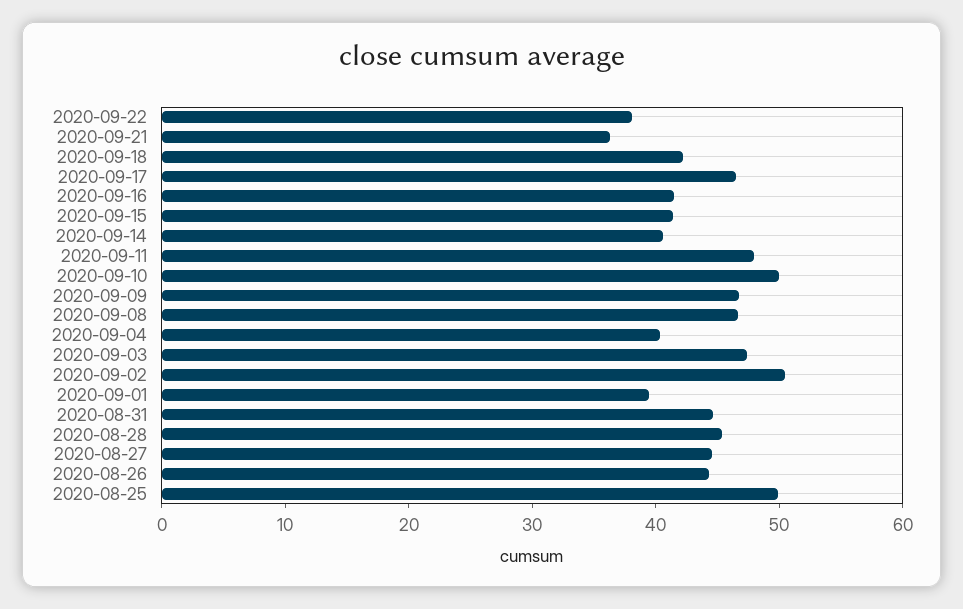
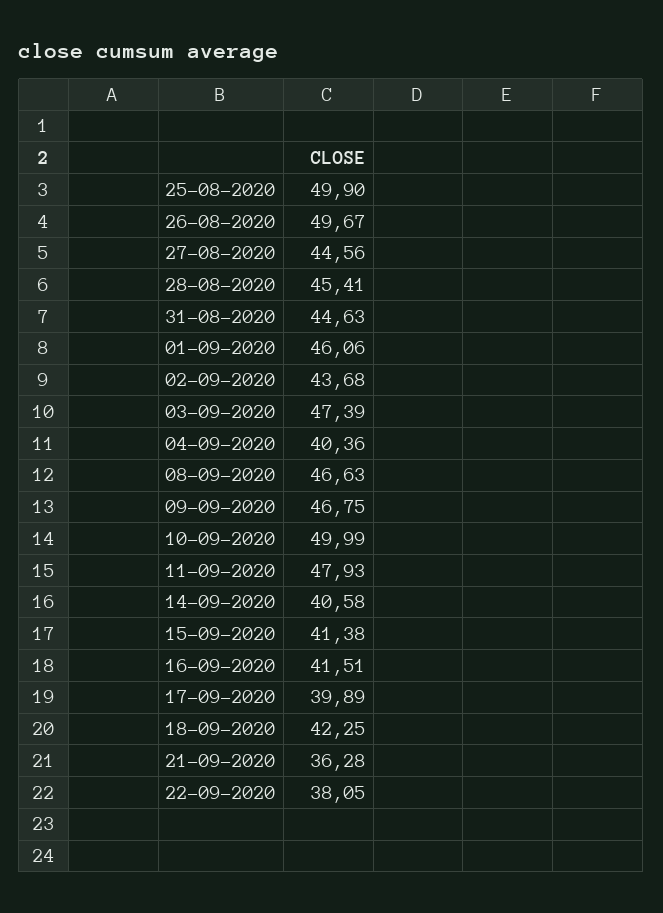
  {
    "2020-09-22": 38.05,
    "2020-09-21": 36.28,
    "2020-09-18": 42.25,
-   "2020-09-17": 46,
+   "2020-09-17": 39.89,
    "2020-09-16": 41.51,
    "2020-09-15": 41.38,
    "2020-09-14": 40.58,
    "2020-09-11": 47.93,
    "2020-09-10": 49.99,
    "2020-09-09": 46.75,
    "2020-09-08": 46.63,
    "2020-09-04": 40.36,
    "2020-09-03": 47.39,
-   "2020-09-02": 50,
+   "2020-09-02": 43.68,
-   "2020-09-01": 40,
+   "2020-09-01": 46.06,
    "2020-08-31": 44.63,
    "2020-08-28": 45.41,
    "2020-08-27": 44.56,
-   "2020-08-26": 44,
+   "2020-08-26": 49.67,
    "2020-08-25": 49.9
  }

